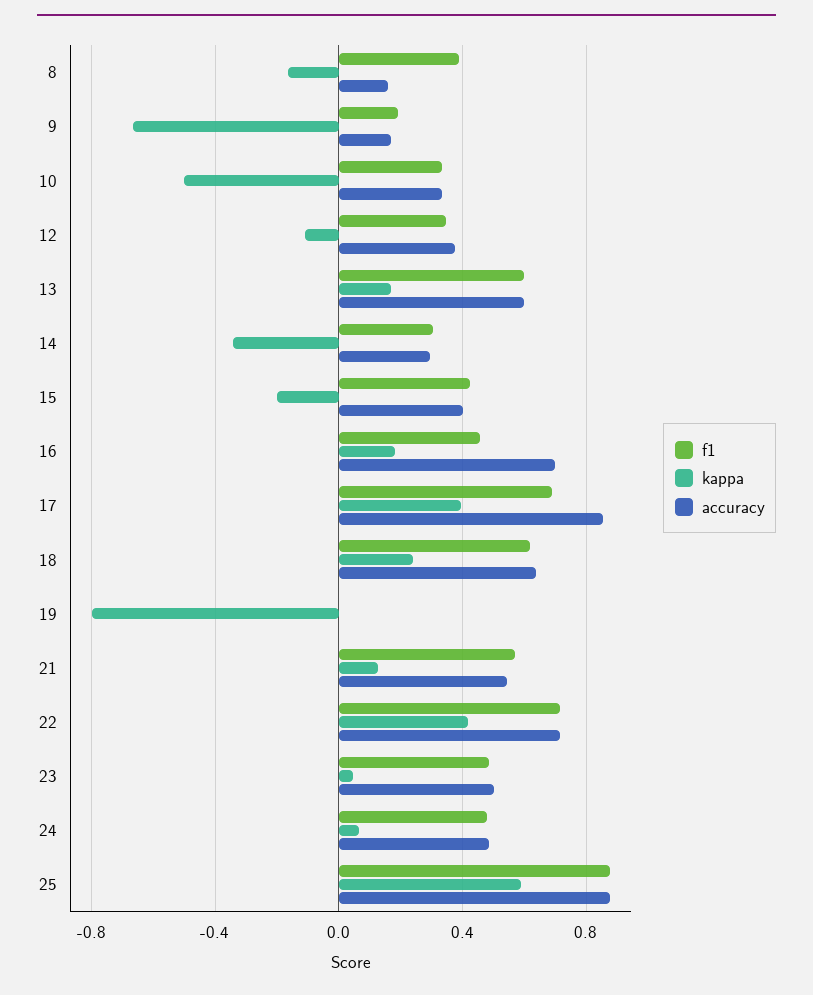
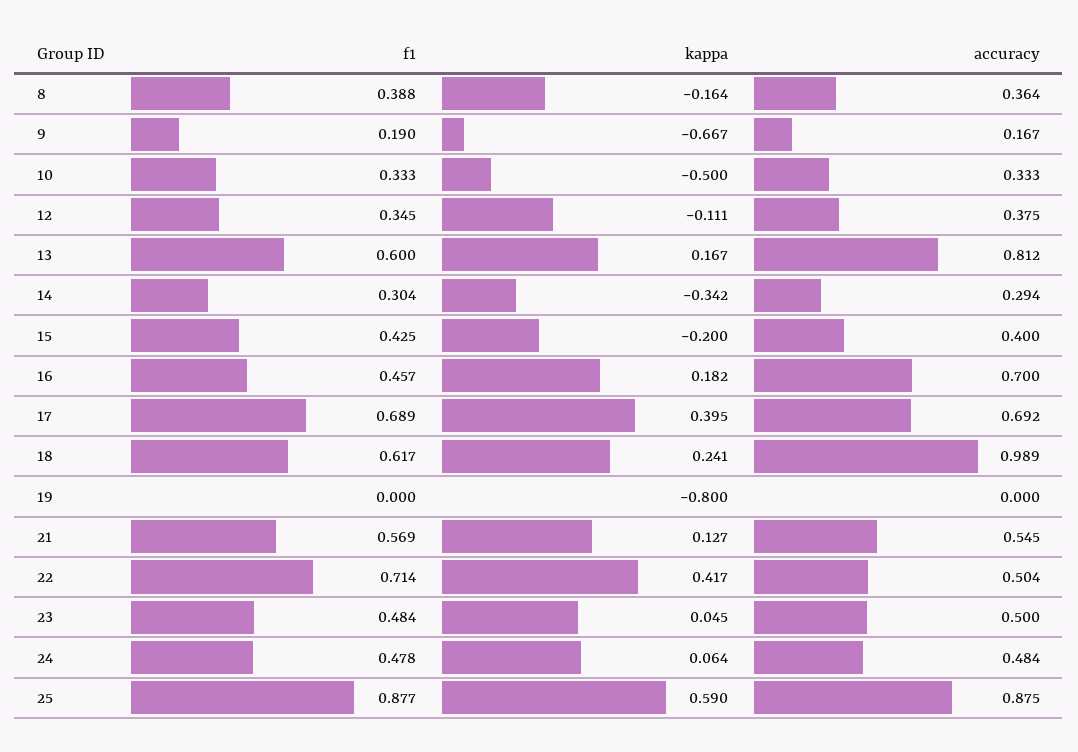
  {
    "f1": {
      "8": 0.388,
      "9": 0.19,
      "10": 0.333,
      "12": 0.345,
      "13": 0.6,
      "14": 0.304,
      "15": 0.425,
      "16": 0.457,
      "17": 0.689,
      "18": 0.617,
      "19": 0,
      "21": 0.569,
      "22": 0.714,
      "23": 0.484,
      "24": 0.478,
      "25": 0.877
    },
    "kappa": {
      "8": -0.164,
      "9": -0.667,
      "10": -0.5,
      "12": -0.111,
      "13": 0.167,
      "14": -0.342,
      "15": -0.2,
      "16": 0.182,
      "17": 0.395,
      "18": 0.241,
      "19": -0.8,
      "21": 0.127,
      "22": 0.417,
      "23": 0.045,
      "24": 0.064,
      "25": 0.59
    },
    "accuracy": {
-     "8": 0.15,
+     "8": 0.364,
      "9": 0.167,
      "10": 0.333,
      "12": 0.375,
-     "13": 0.6,
+     "13": 0.812,
      "14": 0.294,
      "15": 0.4,
      "16": 0.7,
-     "17": 0.85,
+     "17": 0.692,
-     "18": 0.65,
+     "18": 0.989,
      "19": 0,
      "21": 0.545,
-     "22": 0.7,
+     "22": 0.504,
      "23": 0.5,
      "24": 0.484,
      "25": 0.875
    }
  }

